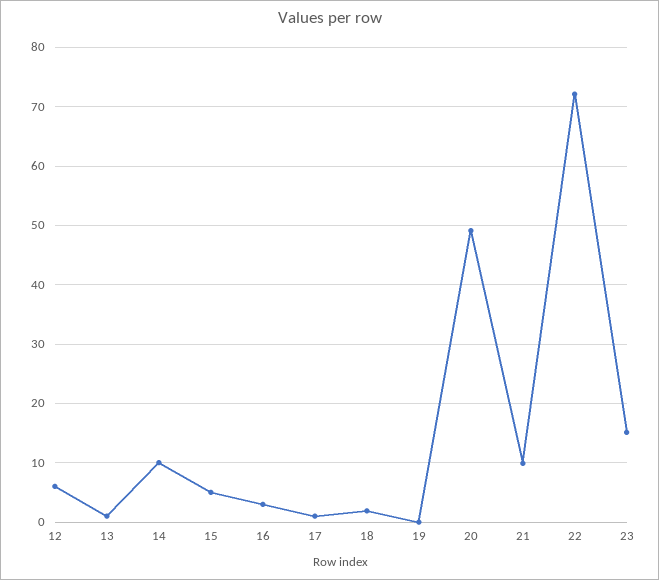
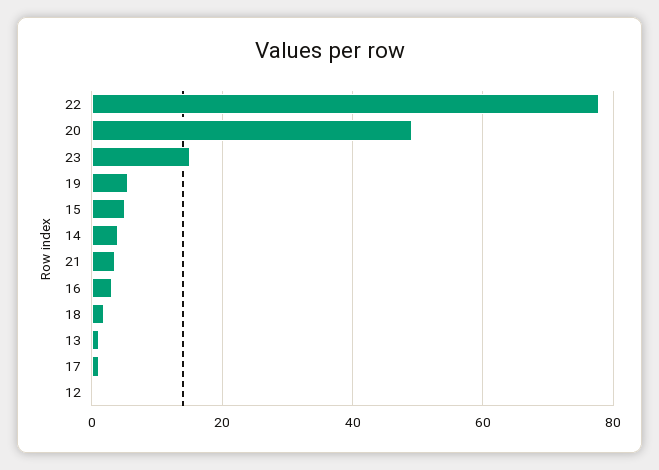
  {
-   "12": 6,
+   "12": 0,
    "13": 2,
-   "14": 10,
+   "14": 4,
    "15": 6,
    "16": 4,
    "17": 2,
    "18": 2,
-   "19": 0,
+   "19": 6,
    "20": 50,
-   "21": 10,
+   "21": 4,
-   "22": 72,
+   "22": 78,
    "23": 16
  }

